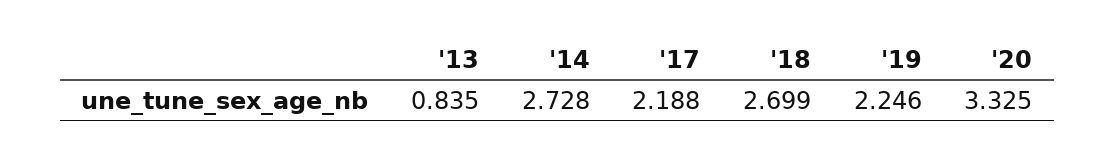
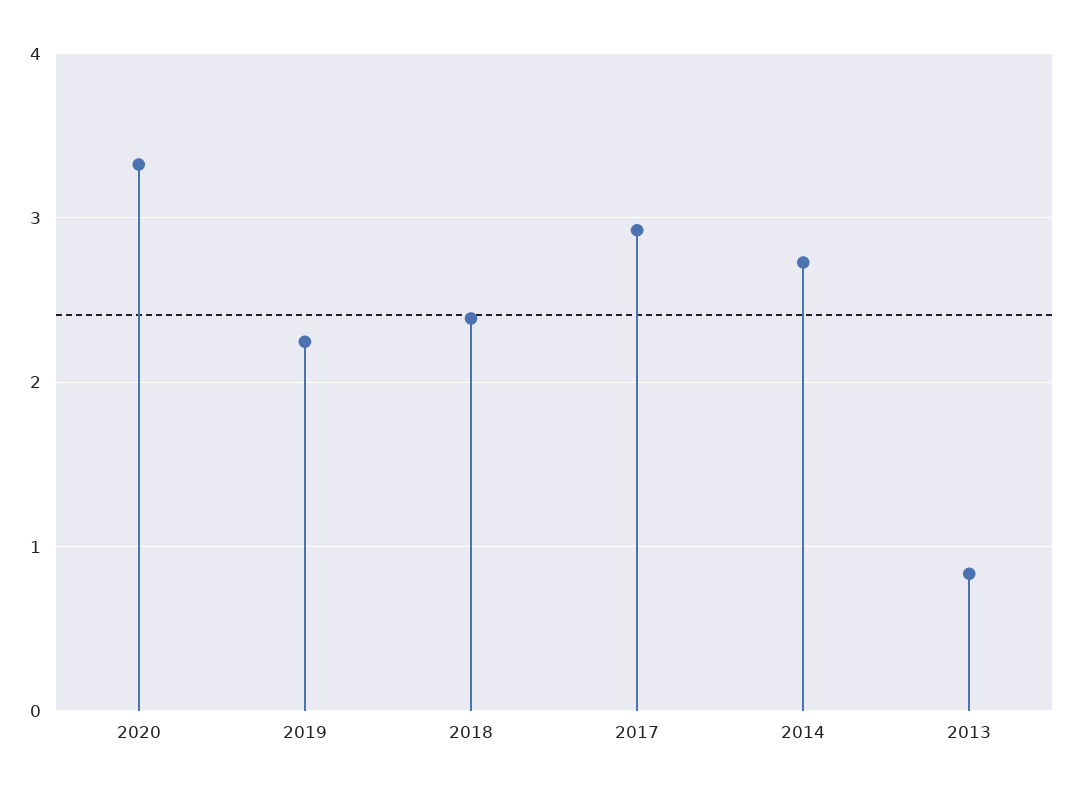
  {
    "'13": 0.835,
    "'14": 2.728,
-   "'17": 2.188,
+   "'17": 2.9,
-   "'18": 2.699,
+   "'18": 2.4,
    "'19": 2.246,
    "'20": 3.325
  }

